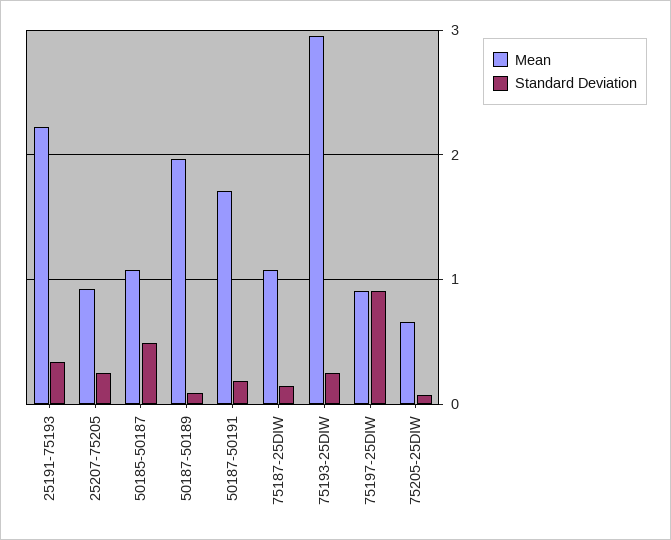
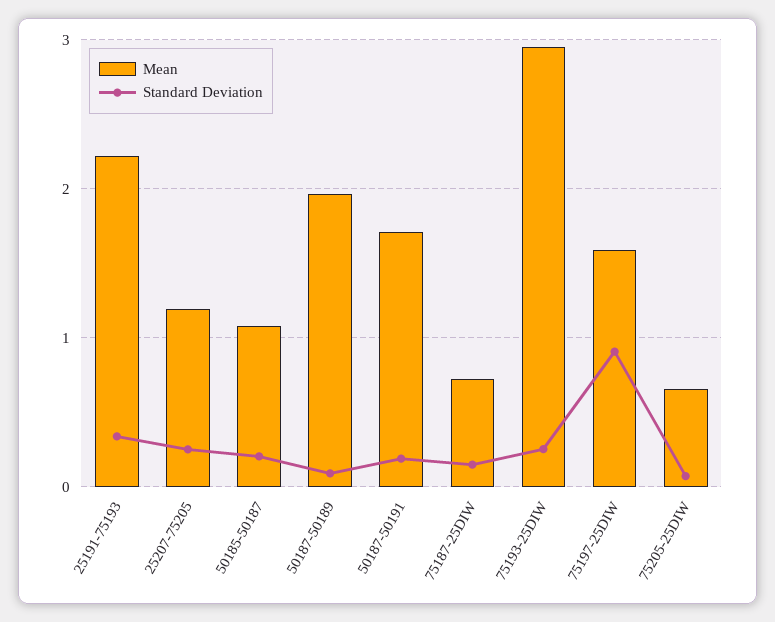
  {
    "Mean": {
      "25191-75193": 2.2,
-     "25207-75205": 0.9,
+     "25207-75205": 1.2,
      "50185-50187": 1.1,
      "50187-50189": 2,
      "50187-50191": 1.7,
-     "75187-25DIW": 1.1,
+     "75187-25DIW": 0.7,
      "75193-25DIW": 3,
-     "75197-25DIW": 0.9,
+     "75197-25DIW": 1.6,
      "75205-25DIW": 0.7
    },
    "Standard Deviation": {
      "25191-75193": 0.3,
      "25207-75205": 0.3,
-     "50185-50187": 0.5,
+     "50185-50187": 0.2,
      "50187-50189": 0.1,
      "50187-50191": 0.2,
      "75187-25DIW": 0.1,
      "75193-25DIW": 0.3,
      "75197-25DIW": 0.9,
      "75205-25DIW": 0.1
    }
  }

